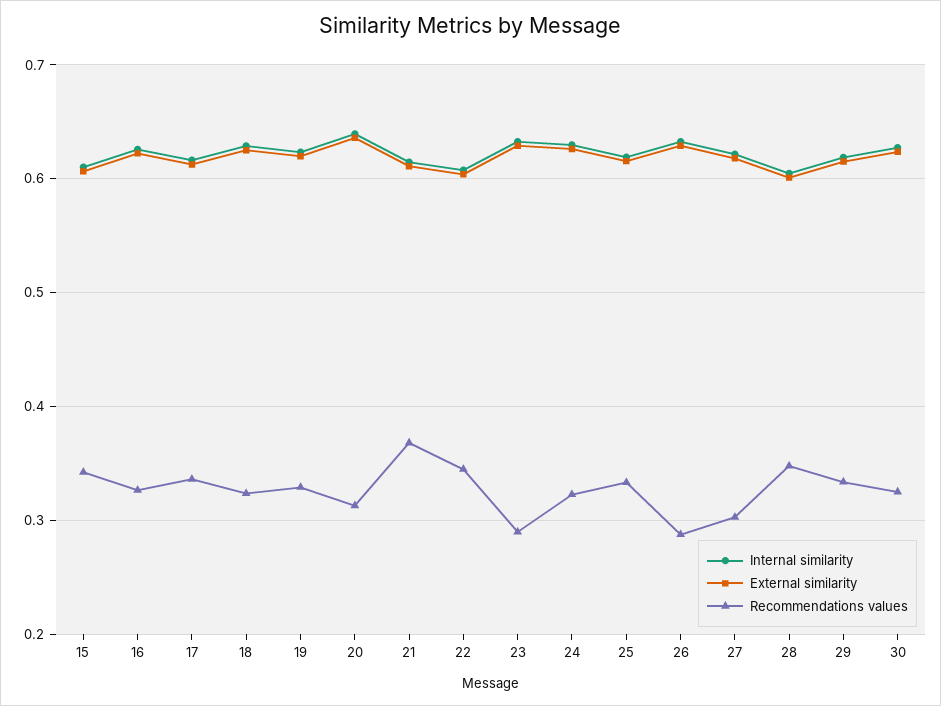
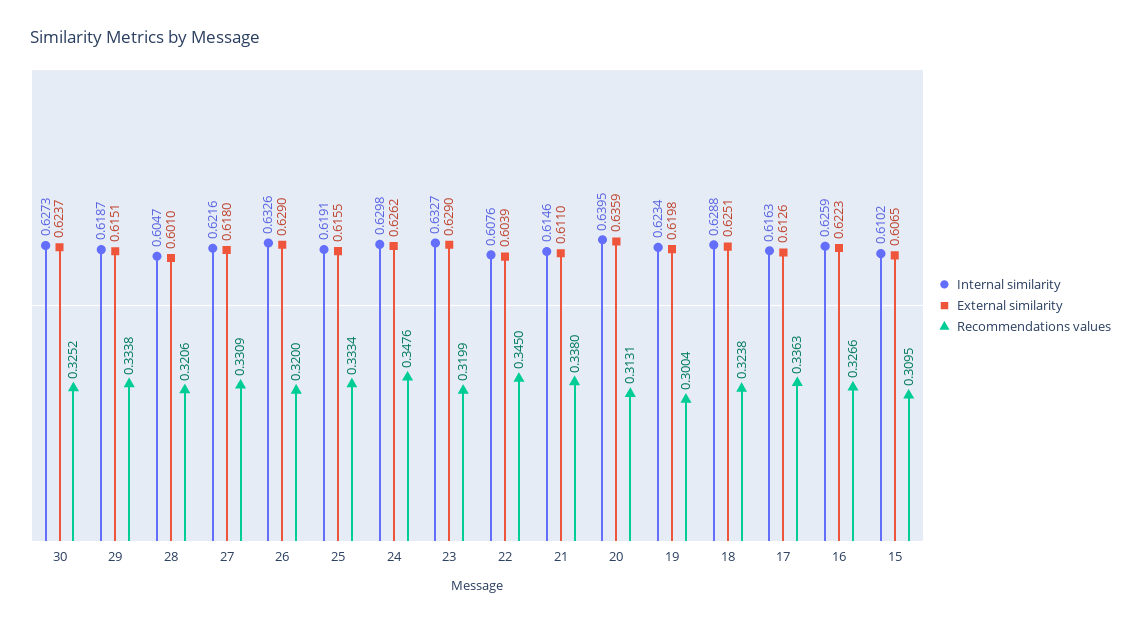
  {
    "Internal similarity": {
      "15": 0.6102,
      "16": 0.6259,
      "17": 0.6163,
      "18": 0.6288,
      "19": 0.6234,
      "20": 0.6395,
      "21": 0.6146,
      "22": 0.6076,
      "23": 0.6327,
      "24": 0.6298,
      "25": 0.6191,
      "26": 0.6326,
      "27": 0.6216,
      "28": 0.6047,
      "29": 0.6187,
      "30": 0.6273
    },
    "External similarity": {
      "15": 0.6065,
      "16": 0.6223,
      "17": 0.6126,
      "18": 0.6251,
      "19": 0.6198,
      "20": 0.6359,
      "21": 0.611,
      "22": 0.6039,
      "23": 0.629,
      "24": 0.6262,
      "25": 0.6155,
      "26": 0.629,
      "27": 0.618,
      "28": 0.601,
      "29": 0.6151,
      "30": 0.6237
    },
    "Recommendations values": {
-     "15": 0.34,
+     "15": 0.3095,
      "16": 0.3266,
      "17": 0.3363,
      "18": 0.3238,
-     "19": 0.33,
+     "19": 0.3004,
      "20": 0.3131,
-     "21": 0.37,
+     "21": 0.338,
      "22": 0.345,
-     "23": 0.29,
+     "23": 0.3199,
-     "24": 0.32,
+     "24": 0.3476,
      "25": 0.3334,
-     "26": 0.29,
+     "26": 0.32,
-     "27": 0.3,
+     "27": 0.3309,
-     "28": 0.35,
+     "28": 0.3206,
      "29": 0.3338,
      "30": 0.3252
    }
  }

